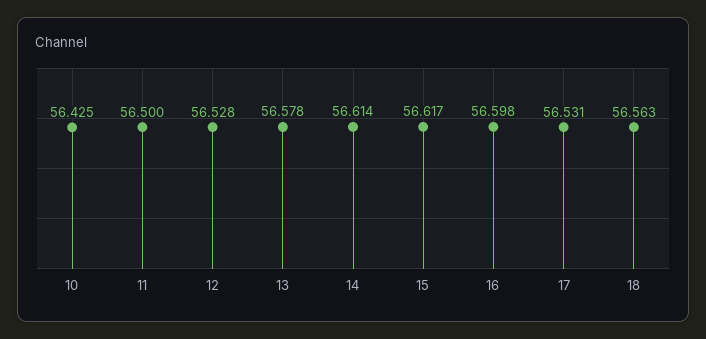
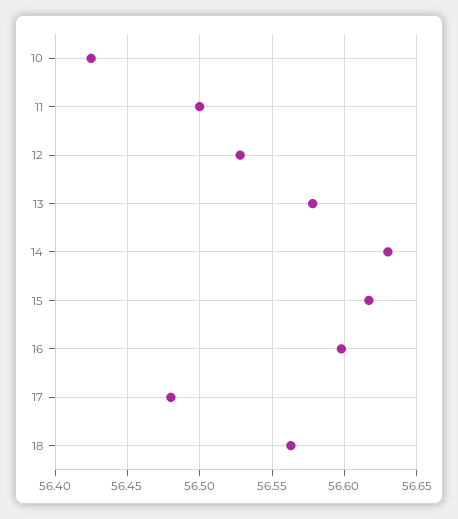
  {
    "10": 56.425,
    "11": 56.5,
    "12": 56.528,
    "13": 56.578,
-   "14": 56.614,
+   "14": 56.63,
    "15": 56.617,
    "16": 56.598,
-   "17": 56.531,
+   "17": 56.48,
    "18": 56.563
  }

